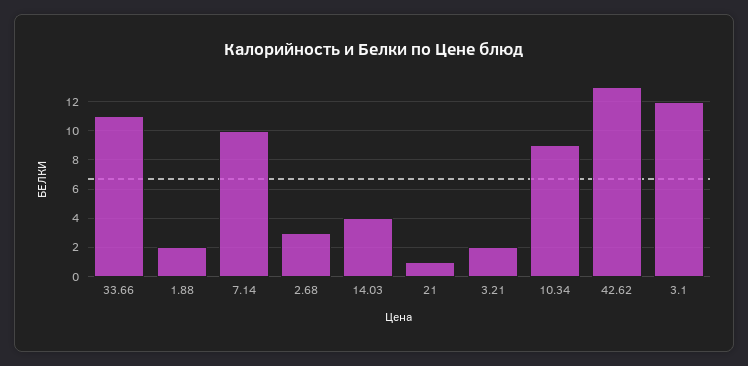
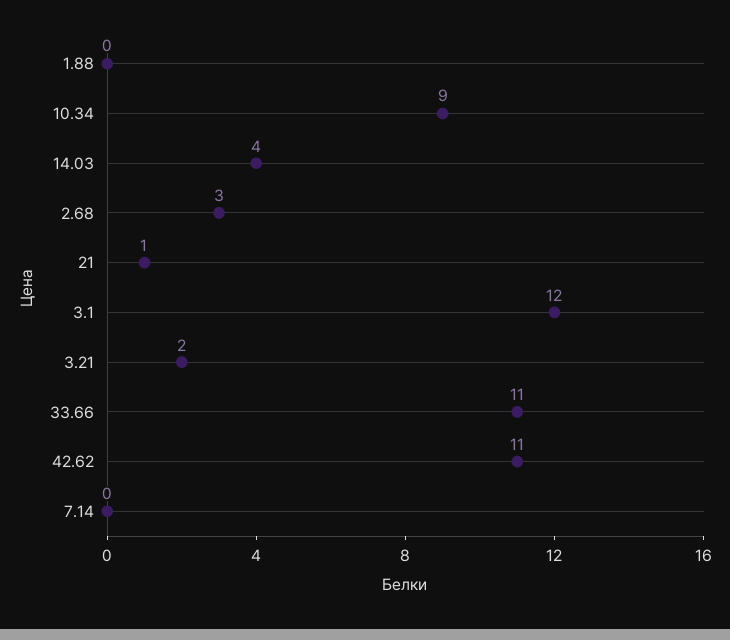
  {
    "33.66": 11,
-   "1.88": 2,
+   "1.88": 0,
-   "7.14": 10,
+   "7.14": 0,
    "2.68": 3,
    "14.03": 4,
    "21": 1,
    "3.21": 2,
    "10.34": 9,
-   "42.62": 13,
+   "42.62": 11,
    "3.1": 12
  }

